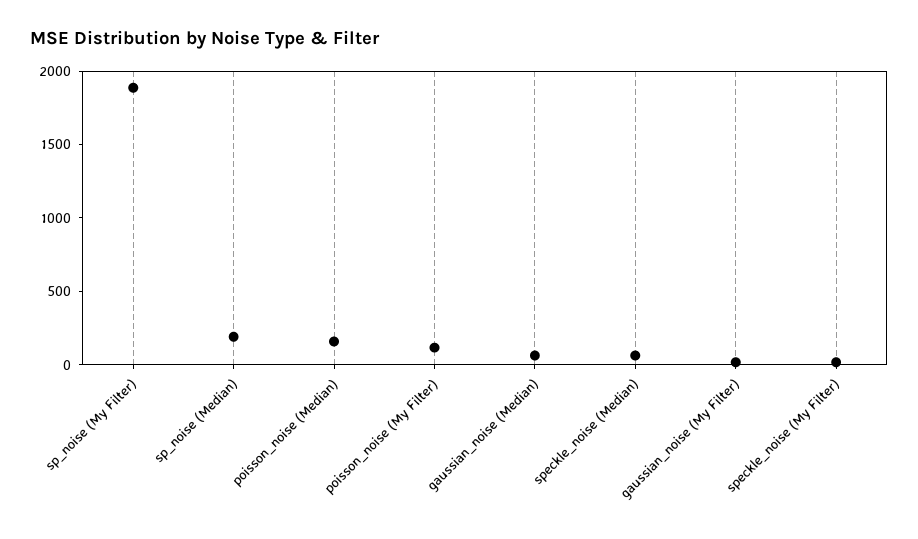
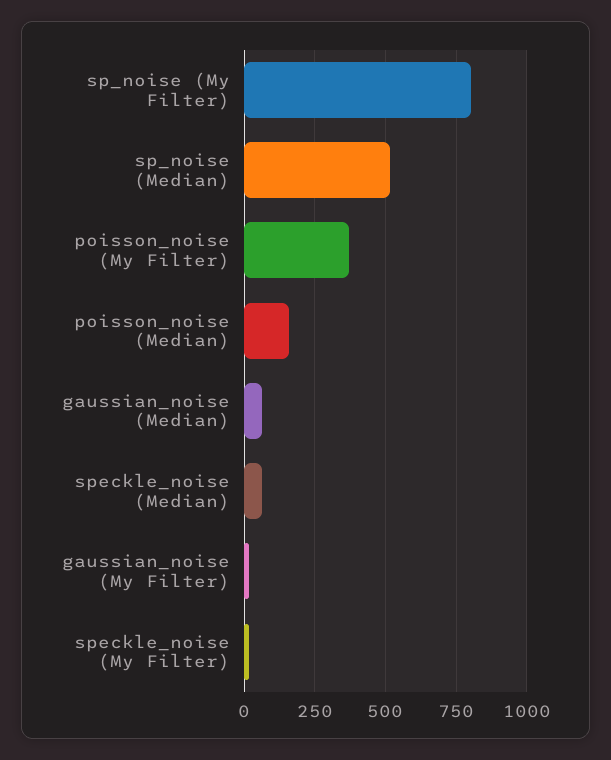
  {
-   "sp_noise (My Filter)": 1900,
+   "sp_noise (My Filter)": 800,
-   "sp_noise (Median)": 200,
+   "sp_noise (Median)": 525,
    "poisson_noise (Median)": 150,
-   "poisson_noise (My Filter)": 100,
+   "poisson_noise (My Filter)": 375,
    "gaussian_noise (Median)": 75,
    "speckle_noise (Median)": 75,
    "gaussian_noise (My Filter)": 25,
    "speckle_noise (My Filter)": 25
  }

